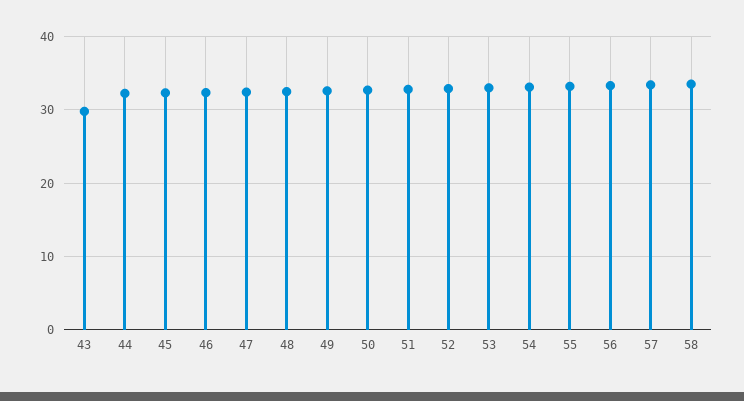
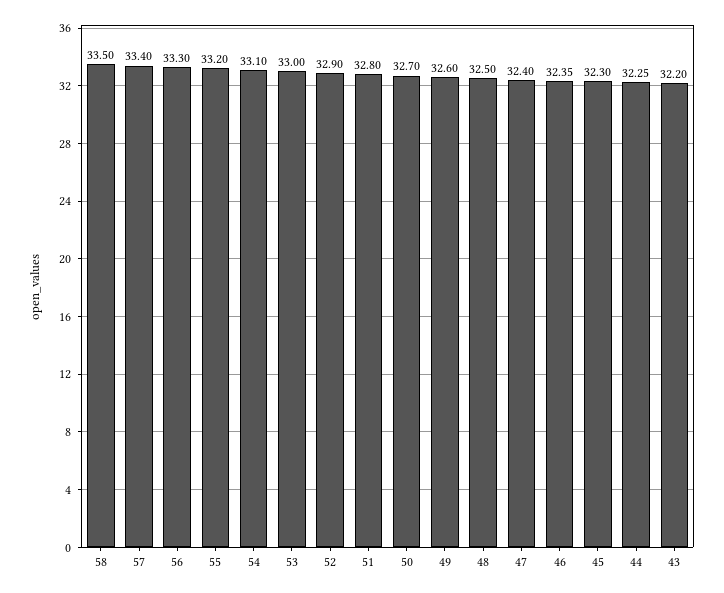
  {
-   "43": 30,
+   "43": 32.2,
    "44": 32.25,
    "45": 32.3,
    "46": 32.35,
    "47": 32.4,
    "48": 32.5,
    "49": 32.6,
    "50": 32.7,
    "51": 32.8,
    "52": 32.9,
    "53": 33,
    "54": 33.1,
    "55": 33.2,
    "56": 33.3,
    "57": 33.4,
    "58": 33.5
  }

